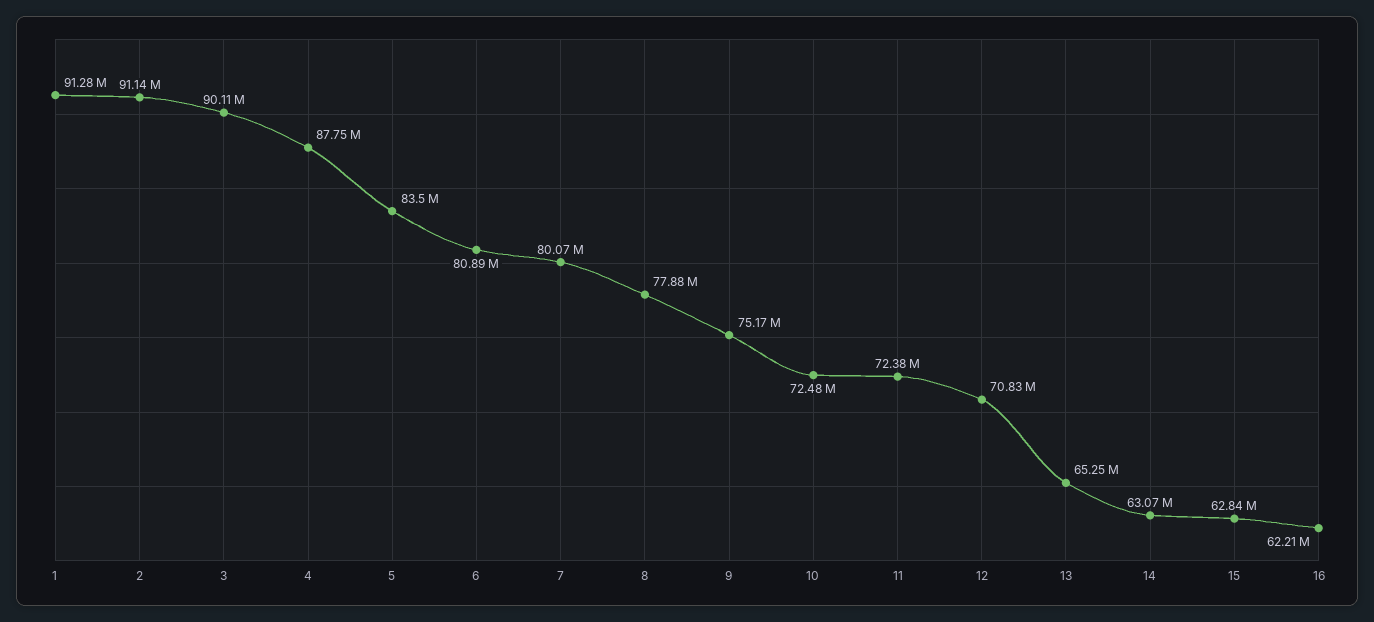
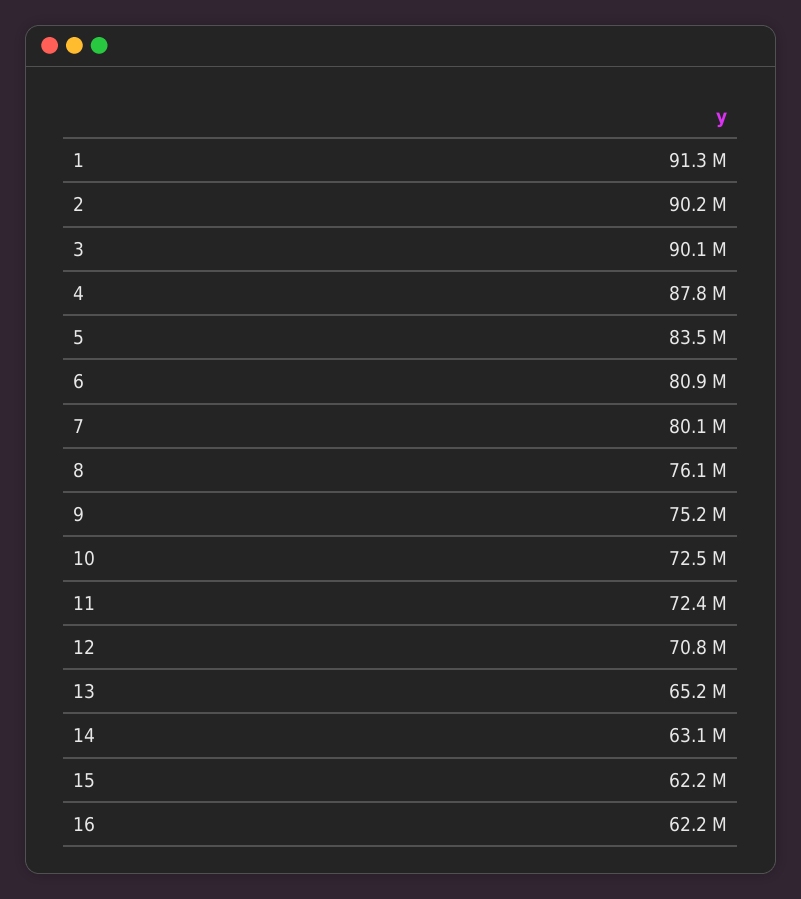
  {
    "1": 91280000,
-   "2": 91140000,
+   "2": 90200000,
    "3": 90110000,
    "4": 87750000,
    "5": 83500000,
    "6": 80890000,
    "7": 80070000,
-   "8": 77880000,
+   "8": 76100000,
    "9": 75170000,
    "10": 72480000,
    "11": 72380000,
    "12": 70830000,
    "13": 65250000,
    "14": 63070000,
-   "15": 62840000,
+   "15": 62200000,
    "16": 62210000
  }

